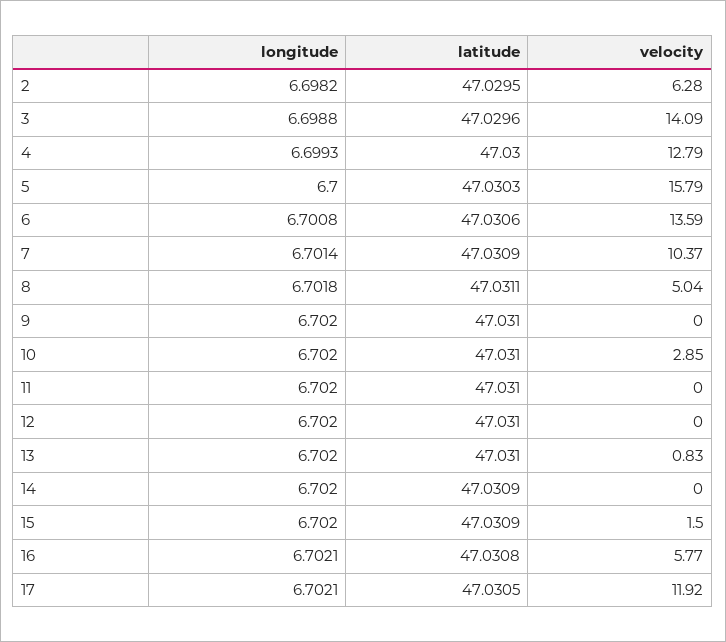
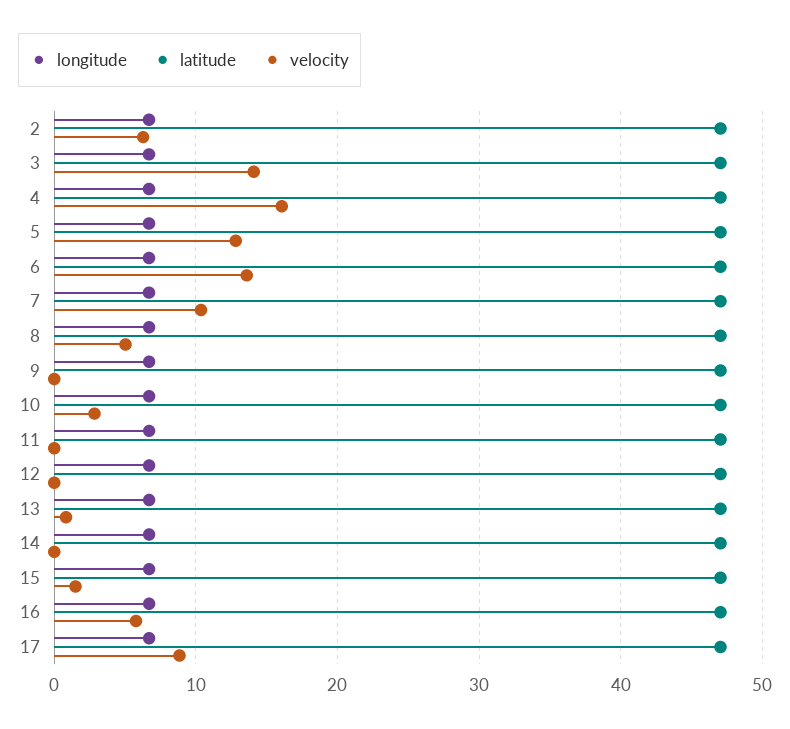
  {
    "longitude": {
      "2": 6.6982,
      "3": 6.6988,
      "4": 6.6993,
      "5": 6.7,
      "6": 6.7008,
      "7": 6.7014,
      "8": 6.7018,
      "9": 6.702,
      "10": 6.702,
      "11": 6.702,
      "12": 6.702,
      "13": 6.702,
      "14": 6.702,
      "15": 6.702,
      "16": 6.7021,
      "17": 6.7021
    },
    "latitude": {
      "2": 47.0295,
      "3": 47.0296,
      "4": 47.03,
      "5": 47.0303,
      "6": 47.0306,
      "7": 47.0309,
      "8": 47.0311,
      "9": 47.031,
      "10": 47.031,
      "11": 47.031,
      "12": 47.031,
      "13": 47.031,
      "14": 47.0309,
      "15": 47.0309,
      "16": 47.0308,
      "17": 47.0305
    },
    "velocity": {
      "2": 6.28,
      "3": 14.09,
-     "4": 12.79,
+     "4": 16,
-     "5": 15.79,
+     "5": 13,
      "6": 13.59,
      "7": 10.37,
      "8": 5.04,
      "9": 0,
      "10": 2.85,
      "11": 0,
      "12": 0,
      "13": 0.83,
      "14": 0,
      "15": 1.5,
      "16": 5.77,
-     "17": 11.92
+     "17": 9
    }
  }

